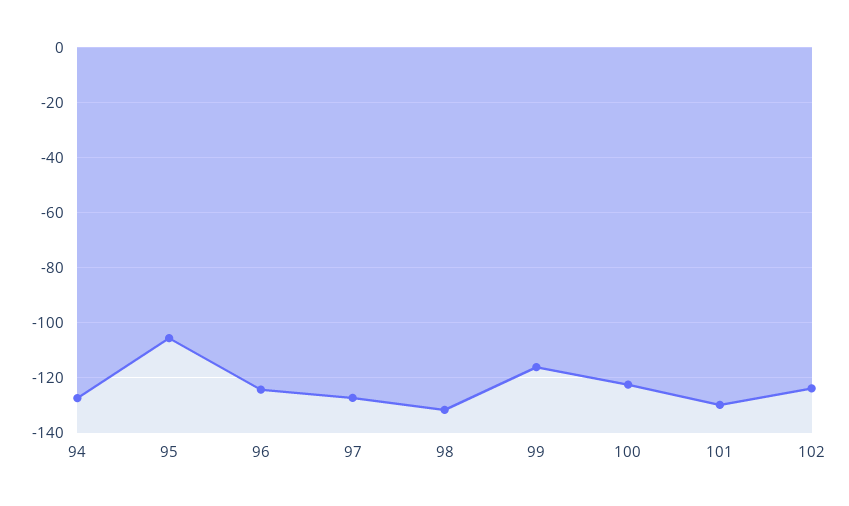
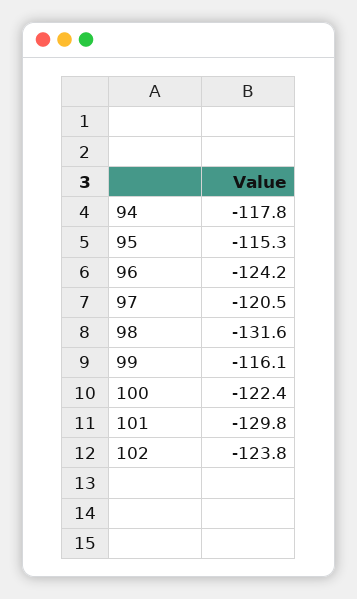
  {
-   "94": -127.5,
+   "94": -117.8,
-   "95": -105,
+   "95": -115.3,
    "96": -124.2,
-   "97": -127.5,
+   "97": -120.5,
    "98": -131.6,
    "99": -116.1,
    "100": -122.4,
    "101": -129.8,
    "102": -123.8
  }

